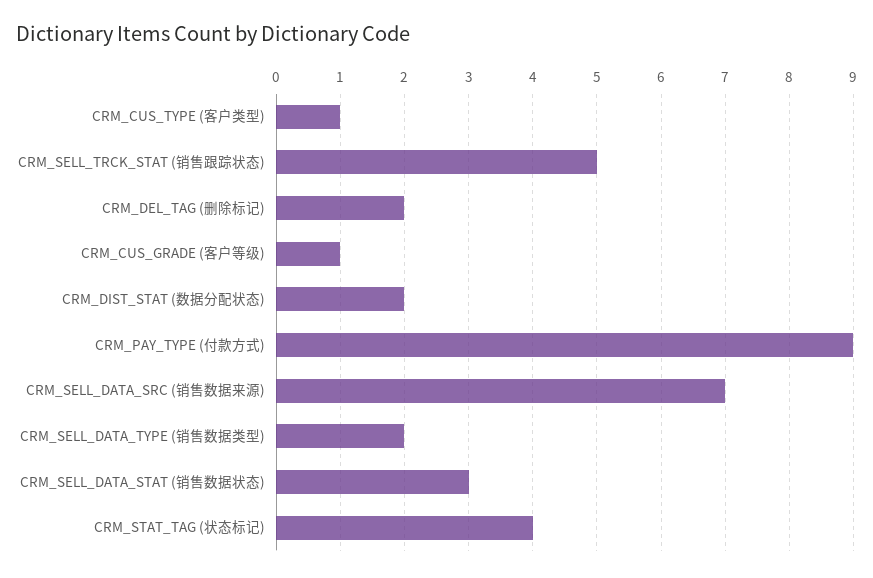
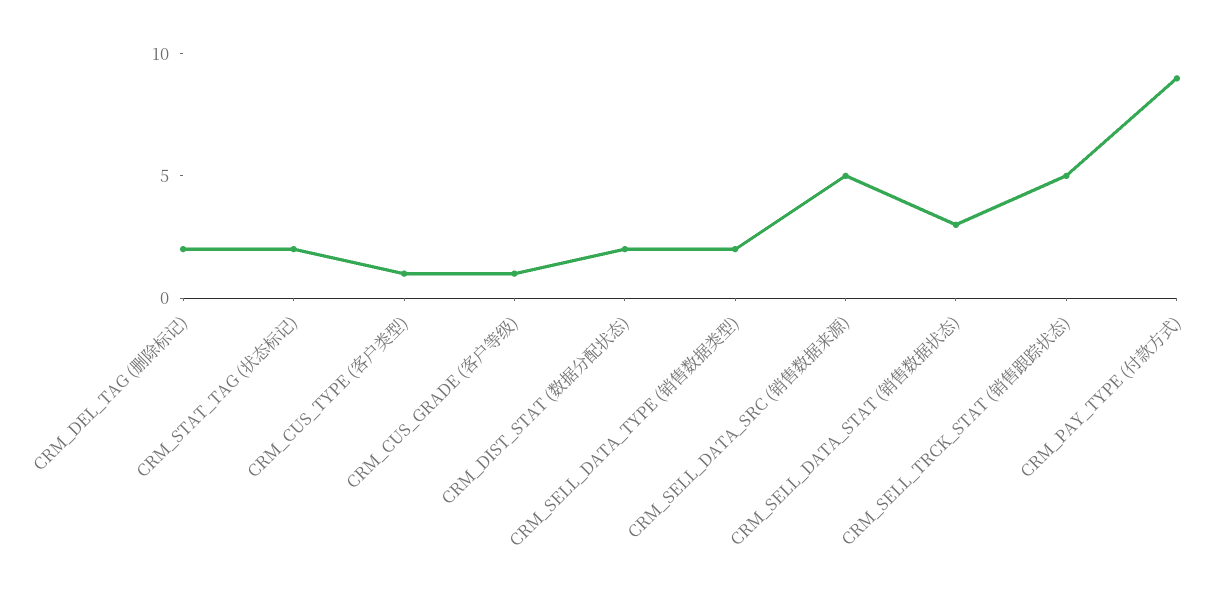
  {
    "CRM_CUS_TYPE (客户类型)": 1,
    "CRM_SELL_TRCK_STAT (销售跟踪状态)": 5,
    "CRM_DEL_TAG (删除标记)": 2,
    "CRM_CUS_GRADE (客户等级)": 1,
    "CRM_DIST_STAT (数据分配状态)": 2,
    "CRM_PAY_TYPE (付款方式)": 9,
-   "CRM_SELL_DATA_SRC (销售数据来源)": 7,
+   "CRM_SELL_DATA_SRC (销售数据来源)": 5,
    "CRM_SELL_DATA_TYPE (销售数据类型)": 2,
    "CRM_SELL_DATA_STAT (销售数据状态)": 3,
-   "CRM_STAT_TAG (状态标记)": 4
+   "CRM_STAT_TAG (状态标记)": 2
  }

